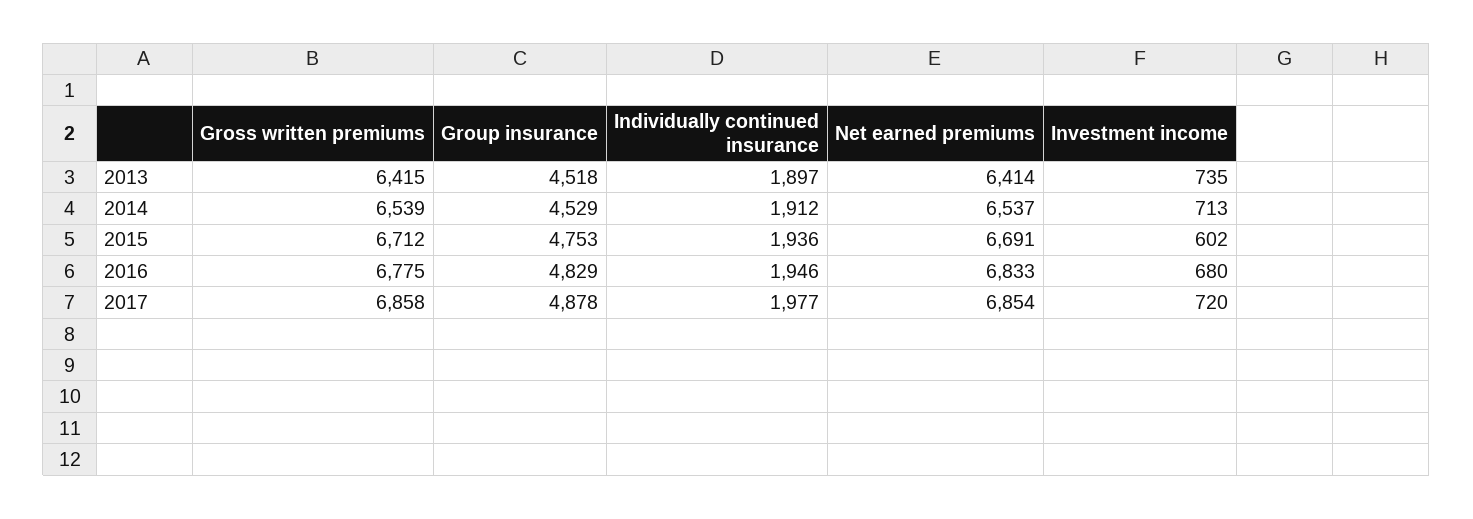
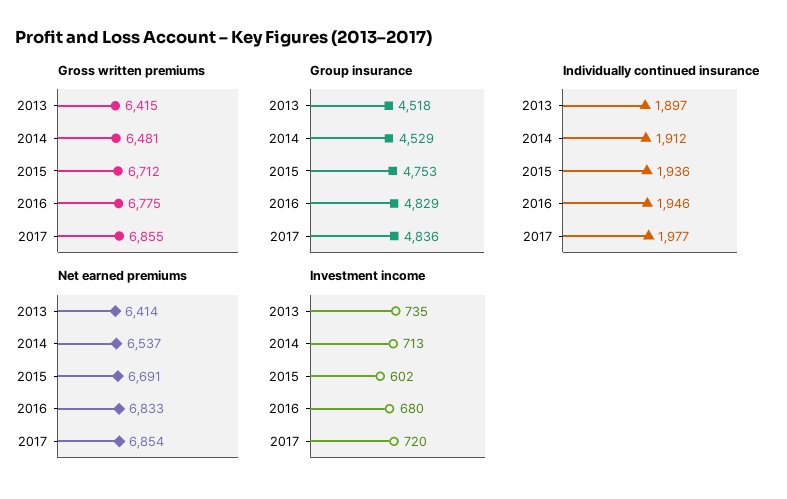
  {
    "Gross written premiums": {
      "2013": 6415,
-     "2014": 6539,
+     "2014": 6481,
      "2015": 6712,
      "2016": 6775,
-     "2017": 6858
+     "2017": 6855
    },
    "Group insurance": {
      "2013": 4518,
      "2014": 4529,
      "2015": 4753,
      "2016": 4829,
-     "2017": 4878
+     "2017": 4836
    },
    "Individually continued insurance": {
      "2013": 1897,
      "2014": 1912,
      "2015": 1936,
      "2016": 1946,
      "2017": 1977
    },
    "Net earned premiums": {
      "2013": 6414,
      "2014": 6537,
      "2015": 6691,
      "2016": 6833,
      "2017": 6854
    },
    "Investment income": {
      "2013": 735,
      "2014": 713,
      "2015": 602,
      "2016": 680,
      "2017": 720
    }
  }

